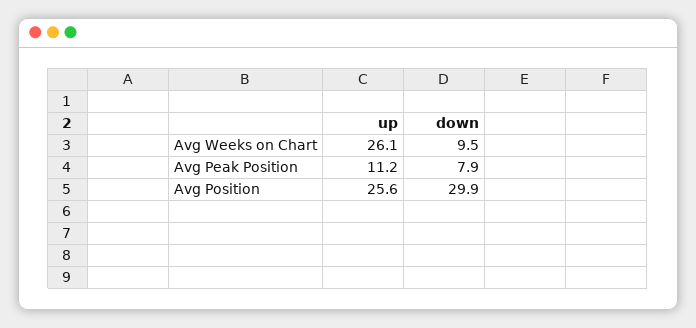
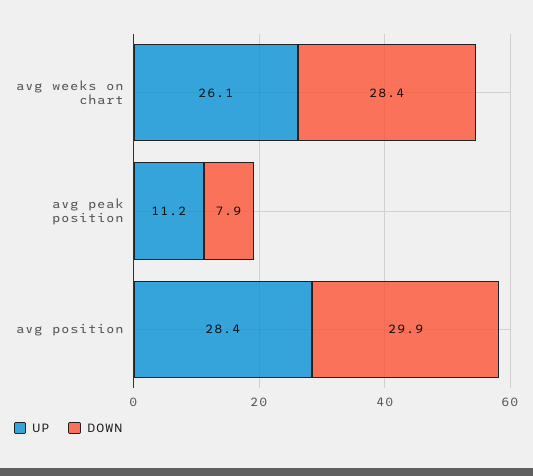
  {
    "up": {
      "Avg Weeks on Chart": 26.1,
      "Avg Peak Position": 11.2,
-     "Avg Position": 25.6
+     "Avg Position": 28.4
    },
    "down": {
-     "Avg Weeks on Chart": 9.5,
+     "Avg Weeks on Chart": 28.4,
      "Avg Peak Position": 7.9,
      "Avg Position": 29.9
    }
  }

